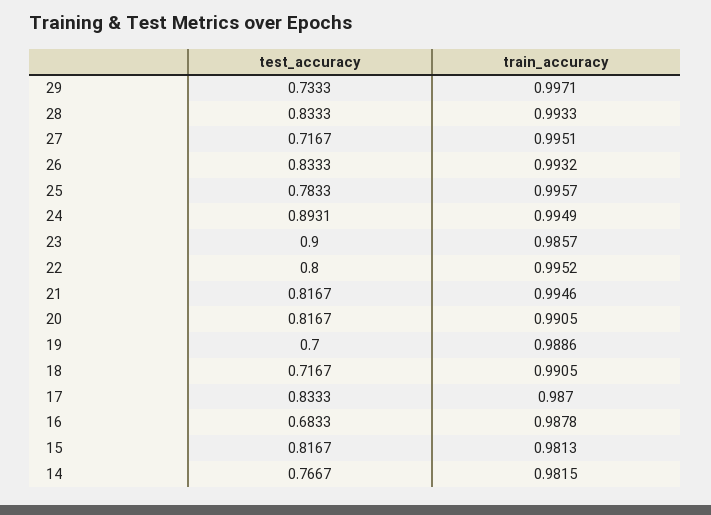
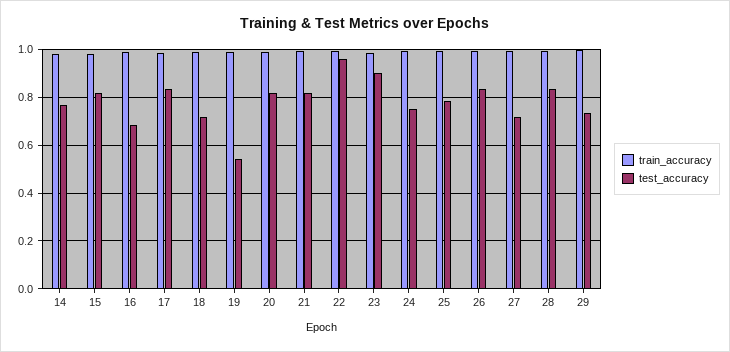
  {
    "test_accuracy": {
      "29": 0.7333,
      "28": 0.8333,
      "27": 0.7167,
      "26": 0.8333,
      "25": 0.7833,
-     "24": 0.8931,
+     "24": 0.75,
      "23": 0.9,
-     "22": 0.8,
+     "22": 0.95,
      "21": 0.8167,
      "20": 0.8167,
-     "19": 0.7,
+     "19": 0.55,
      "18": 0.7167,
      "17": 0.8333,
      "16": 0.6833,
      "15": 0.8167,
      "14": 0.7667
    },
    "train_accuracy": {
      "29": 0.9971,
      "28": 0.9933,
      "27": 0.9951,
      "26": 0.9932,
      "25": 0.9957,
      "24": 0.9949,
      "23": 0.9857,
      "22": 0.9952,
      "21": 0.9946,
      "20": 0.9905,
      "19": 0.9886,
      "18": 0.9905,
      "17": 0.987,
      "16": 0.9878,
      "15": 0.9813,
      "14": 0.9815
    }
  }

